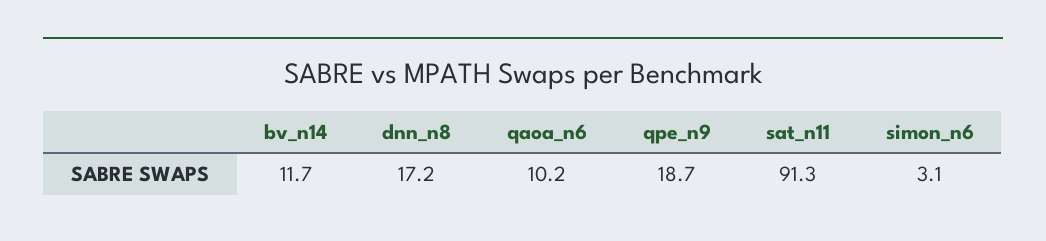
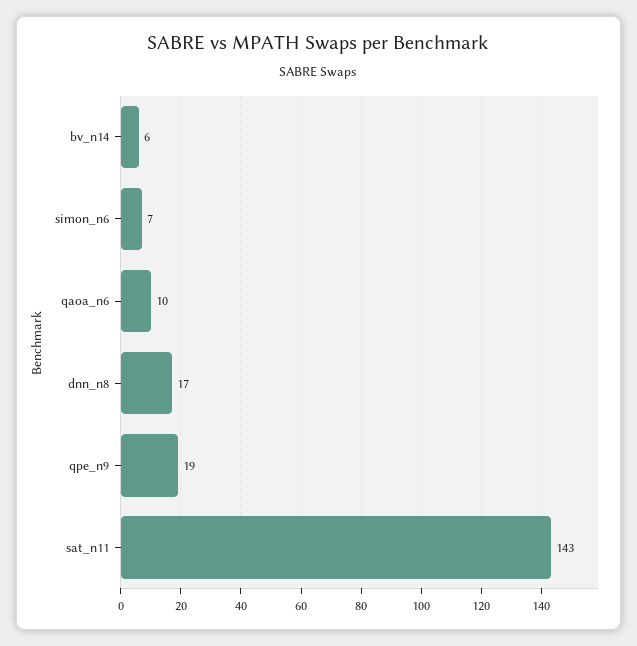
  {
-   "bv_n14": 11.7,
+   "bv_n14": 6,
    "dnn_n8": 17.2,
    "qaoa_n6": 10.2,
    "qpe_n9": 18.7,
-   "sat_n11": 91.3,
+   "sat_n11": 143,
-   "simon_n6": 3.1
+   "simon_n6": 7
  }

